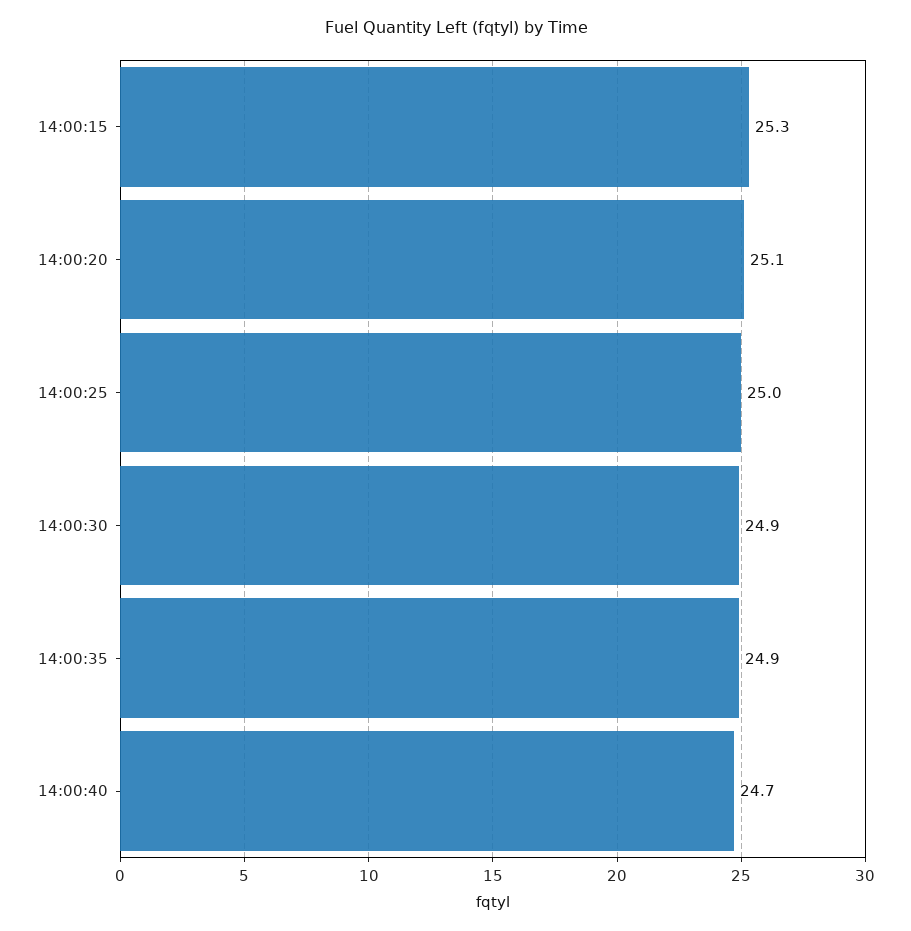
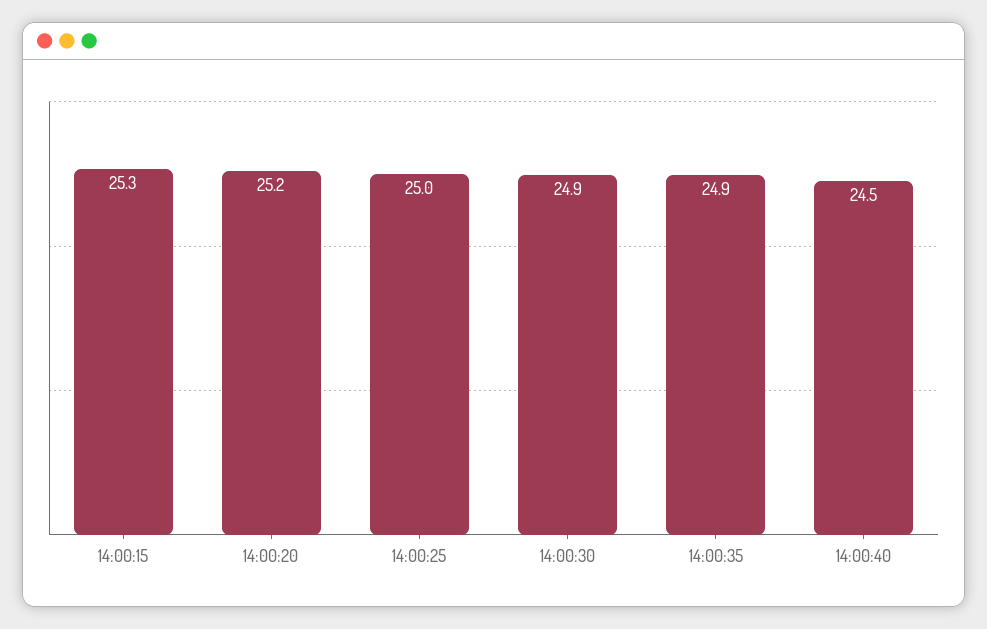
  {
    "14:00:15": 25.3,
-   "14:00:20": 25.1,
+   "14:00:20": 25.2,
    "14:00:25": 25,
    "14:00:30": 24.9,
    "14:00:35": 24.9,
-   "14:00:40": 24.7
+   "14:00:40": 24.5
  }

